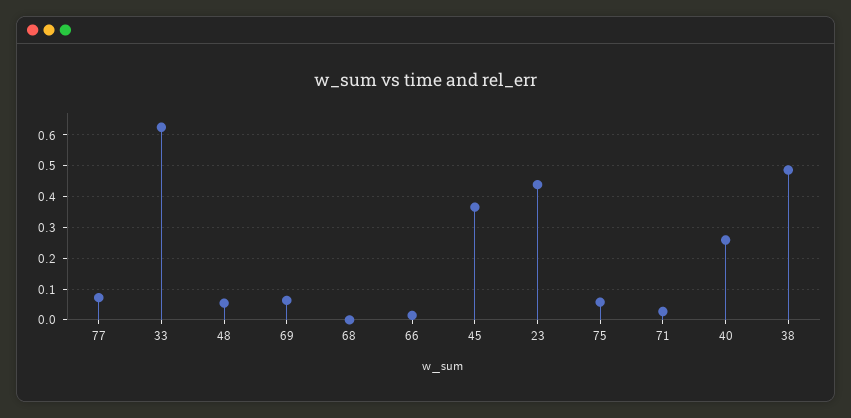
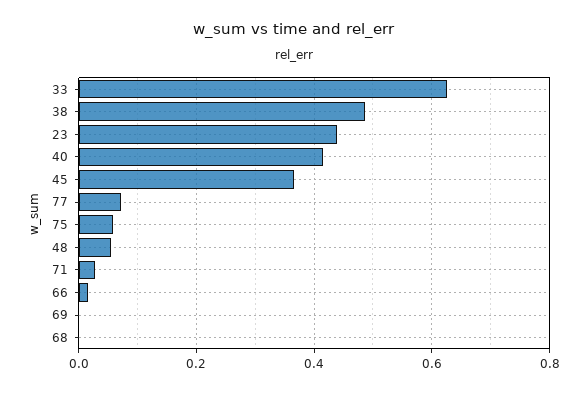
  {
    "77": 0.08,
    "33": 0.62,
    "48": 0.06,
-   "69": 0.06,
+   "69": 0,
    "68": 0,
    "66": 0.02,
    "45": 0.36,
    "23": 0.44,
    "75": 0.06,
    "71": 0.02,
-   "40": 0.26,
+   "40": 0.42,
    "38": 0.48
  }

